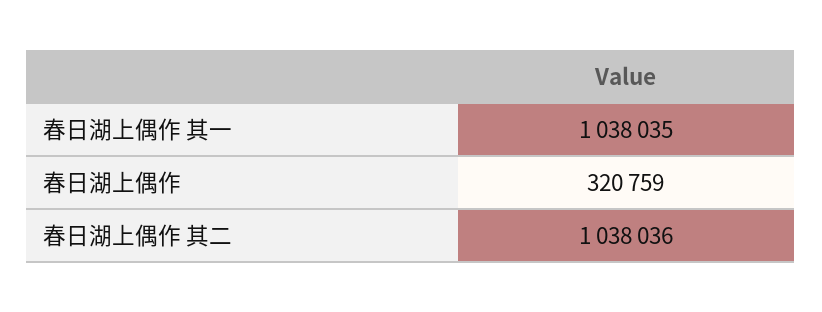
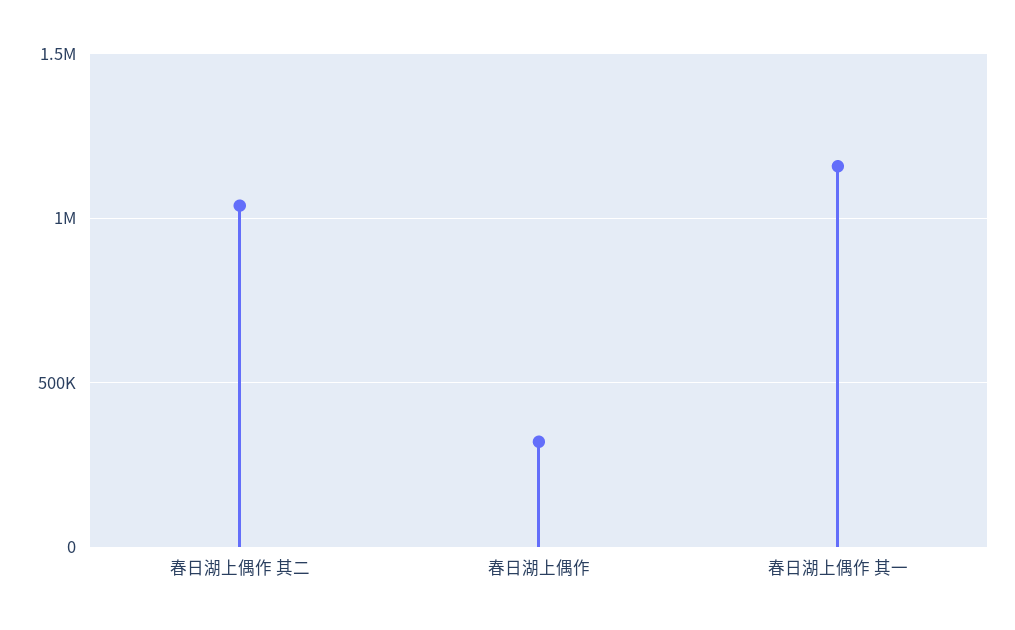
  {
-   "春日湖上偶作 其一": 1038035,
+   "春日湖上偶作 其一": 1150000,
    "春日湖上偶作": 320759,
    "春日湖上偶作 其二": 1038036
  }

